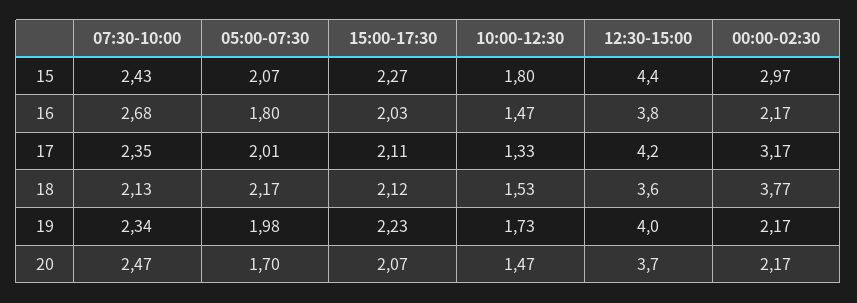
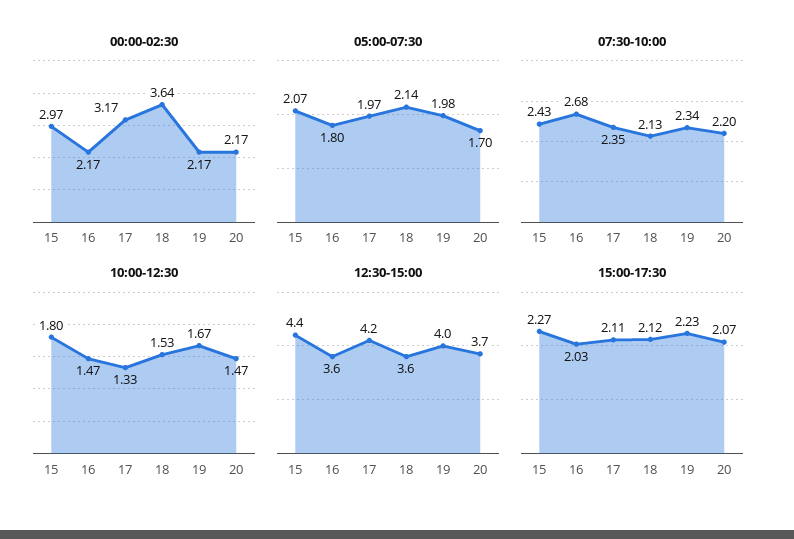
  {
    "07:30-10:00": {
      "15": 2.43,
      "16": 2.68,
      "17": 2.35,
      "18": 2.13,
      "19": 2.34,
-     "20": 2.47
+     "20": 2.2
    },
    "05:00-07:30": {
      "15": 2.07,
      "16": 1.8,
-     "17": 2.01,
+     "17": 1.97,
-     "18": 2.17,
+     "18": 2.14,
      "19": 1.98,
      "20": 1.7
    },
    "15:00-17:30": {
      "15": 2.27,
      "16": 2.03,
      "17": 2.11,
      "18": 2.12,
      "19": 2.23,
      "20": 2.07
    },
    "10:00-12:30": {
      "15": 1.8,
      "16": 1.47,
      "17": 1.33,
      "18": 1.53,
-     "19": 1.73,
+     "19": 1.67,
      "20": 1.47
    },
    "12:30-15:00": {
      "15": 4.4,
-     "16": 3.8,
+     "16": 3.6,
      "17": 4.2,
      "18": 3.6,
      "19": 4,
      "20": 3.7
    },
    "00:00-02:30": {
      "15": 2.97,
      "16": 2.17,
      "17": 3.17,
-     "18": 3.77,
+     "18": 3.64,
      "19": 2.17,
      "20": 2.17
    }
  }

